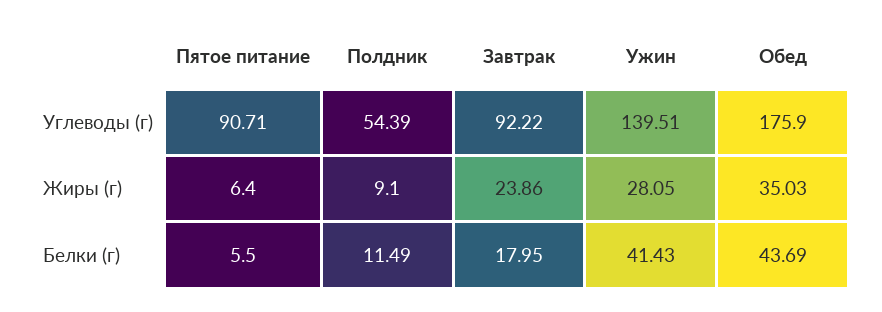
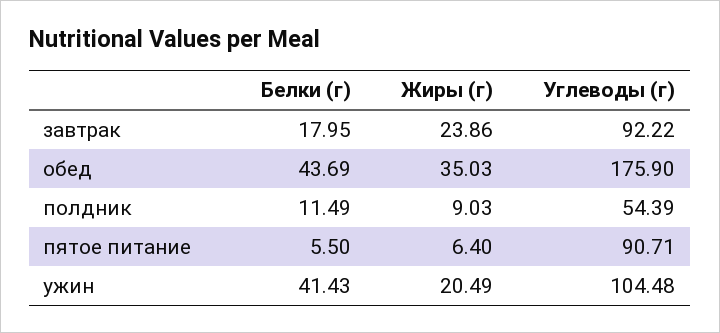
  {
    "Пятое питание": {
      "Углеводы (г)": 90.71,
      "Жиры (г)": 6.4,
      "Белки (г)": 5.5
    },
    "Полдник": {
      "Углеводы (г)": 54.39,
-     "Жиры (г)": 9.1,
+     "Жиры (г)": 9.03,
      "Белки (г)": 11.49
    },
    "Завтрак": {
      "Углеводы (г)": 92.22,
      "Жиры (г)": 23.86,
      "Белки (г)": 17.95
    },
    "Ужин": {
-     "Углеводы (г)": 139.51,
+     "Углеводы (г)": 104.48,
-     "Жиры (г)": 28.05,
+     "Жиры (г)": 20.49,
      "Белки (г)": 41.43
    },
    "Обед": {
      "Углеводы (г)": 175.9,
      "Жиры (г)": 35.03,
      "Белки (г)": 43.69
    }
  }

